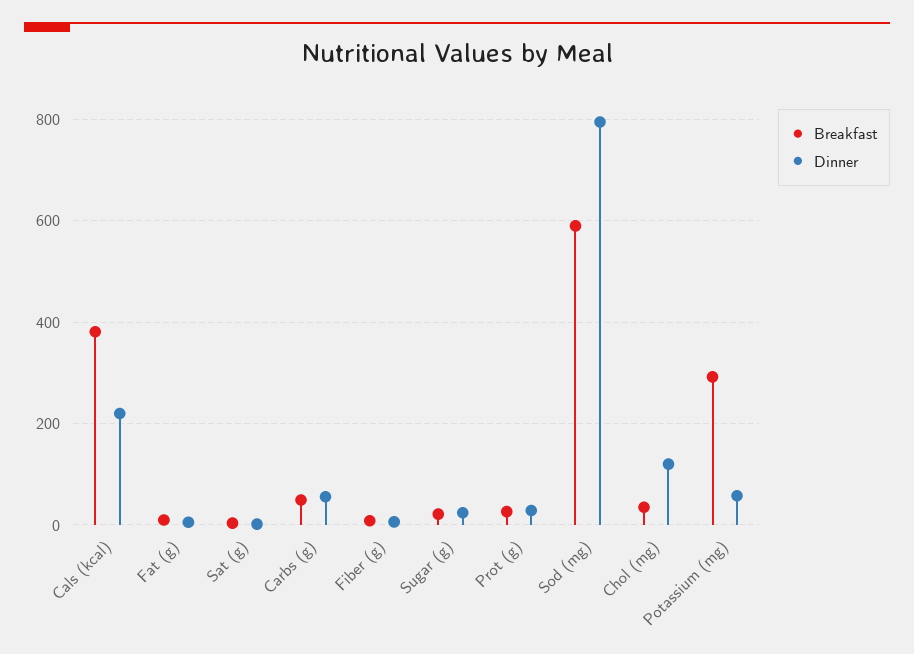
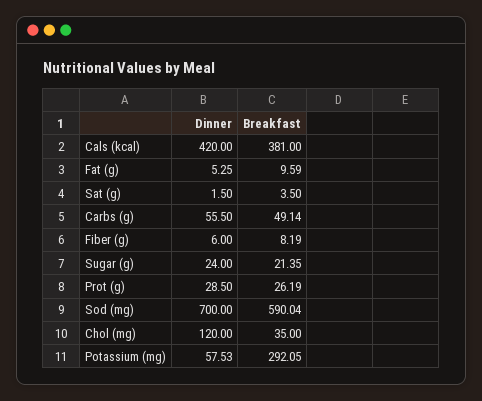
  {
    "Breakfast": {
      "Cals (kcal)": 381,
      "Fat (g)": 9.59,
      "Sat (g)": 3.5,
      "Carbs (g)": 49.14,
      "Fiber (g)": 8.19,
      "Sugar (g)": 21.35,
      "Prot (g)": 26.19,
      "Sod (mg)": 590.04,
      "Chol (mg)": 35,
      "Potassium (mg)": 292.05
    },
    "Dinner": {
-     "Cals (kcal)": 220,
+     "Cals (kcal)": 420,
      "Fat (g)": 5.25,
      "Sat (g)": 1.5,
      "Carbs (g)": 55.5,
      "Fiber (g)": 6,
      "Sugar (g)": 24,
      "Prot (g)": 28.5,
-     "Sod (mg)": 800,
+     "Sod (mg)": 700,
      "Chol (mg)": 120,
      "Potassium (mg)": 57.53
    }
  }

